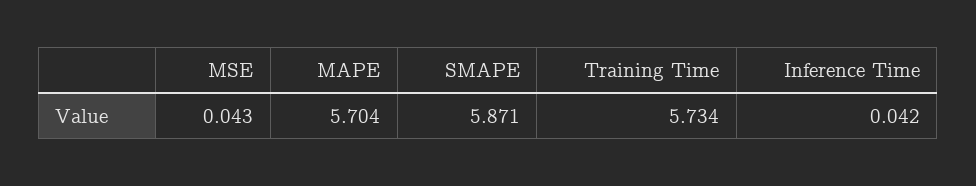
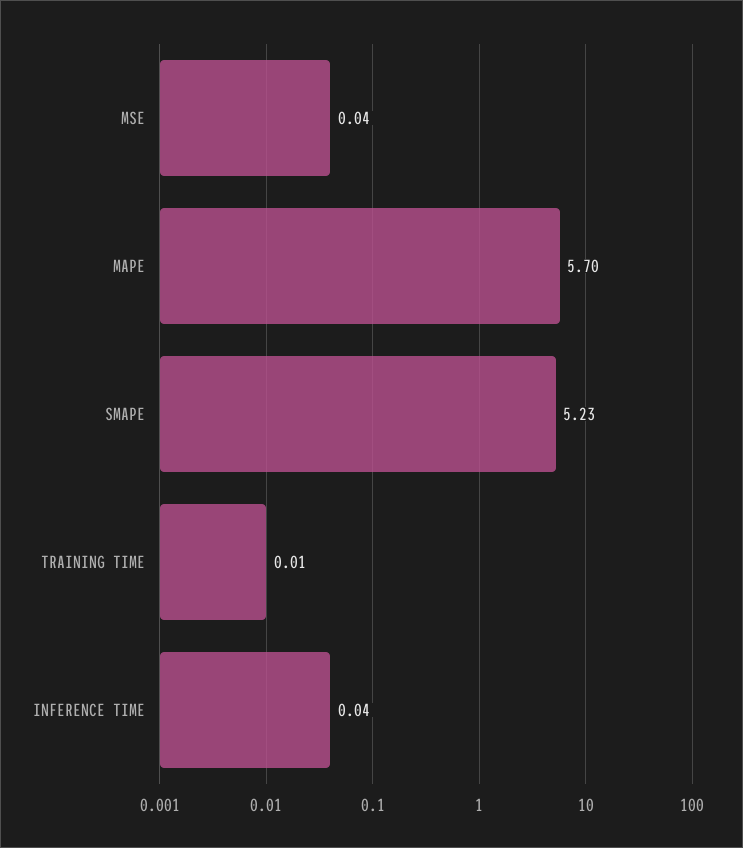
  {
    "MSE": 0.043,
    "MAPE": 5.704,
-   "SMAPE": 5.871,
+   "SMAPE": 5.23,
-   "Training Time": 5.734,
+   "Training Time": 0.01,
    "Inference Time": 0.042
  }

